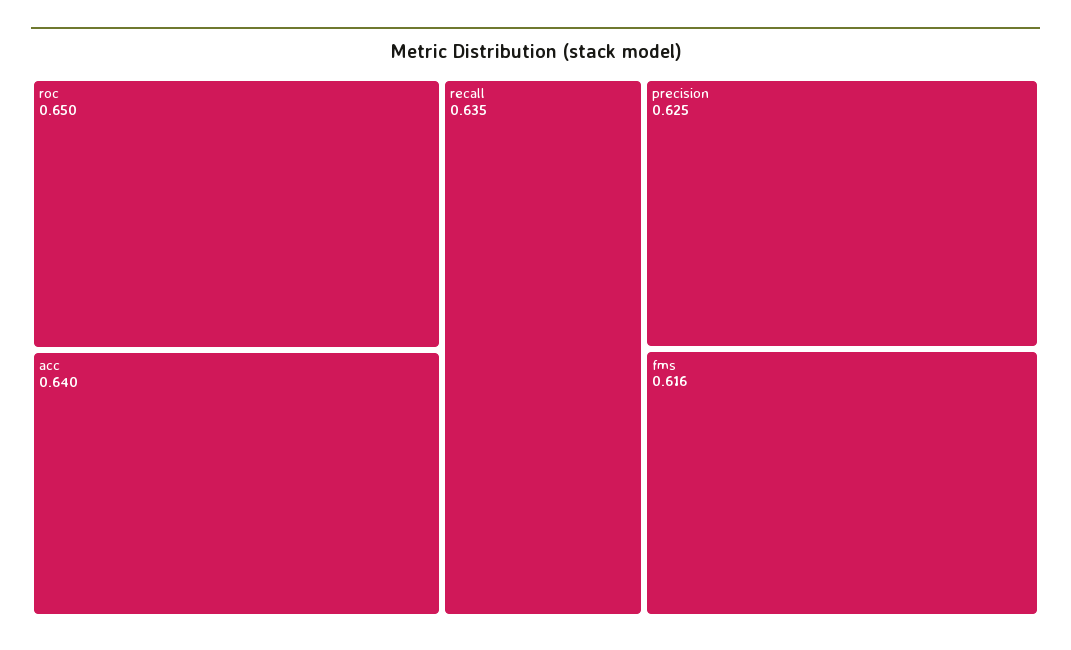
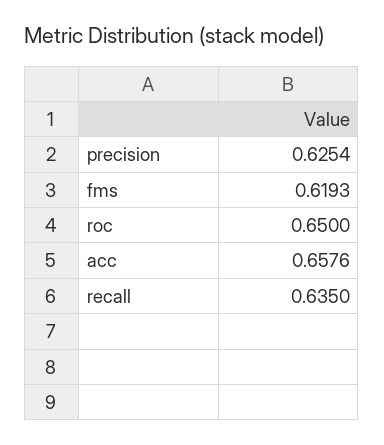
  {
    "roc": 0.65,
-   "acc": 0.64,
+   "acc": 0.6576,
    "recall": 0.635,
    "precision": 0.6254,
-   "fms": 0.616
+   "fms": 0.6193
  }

